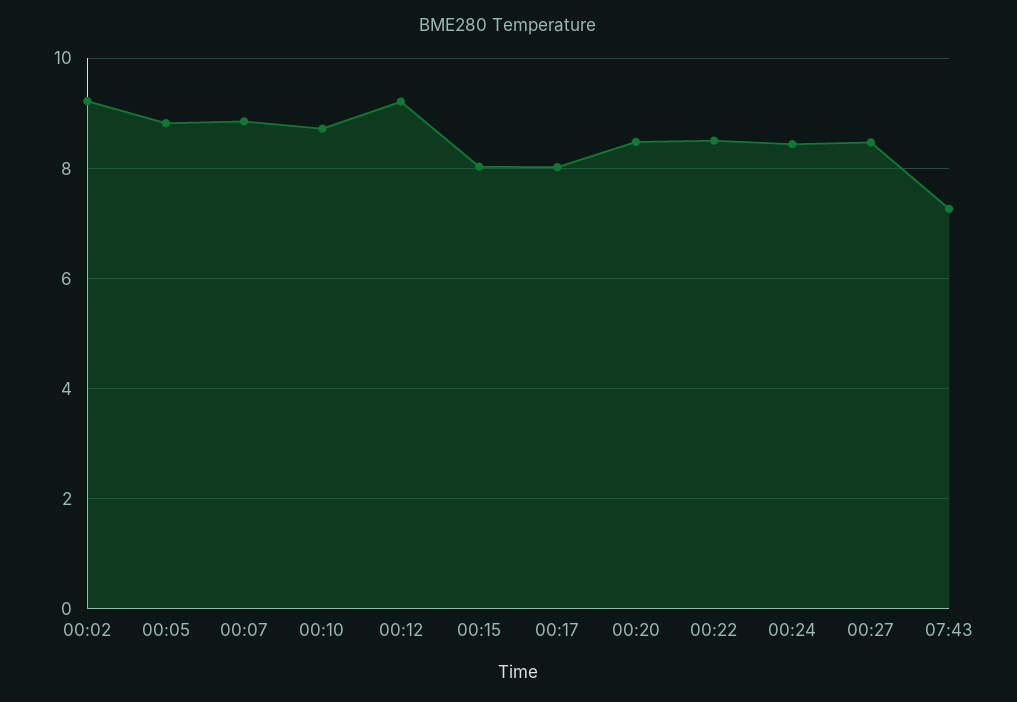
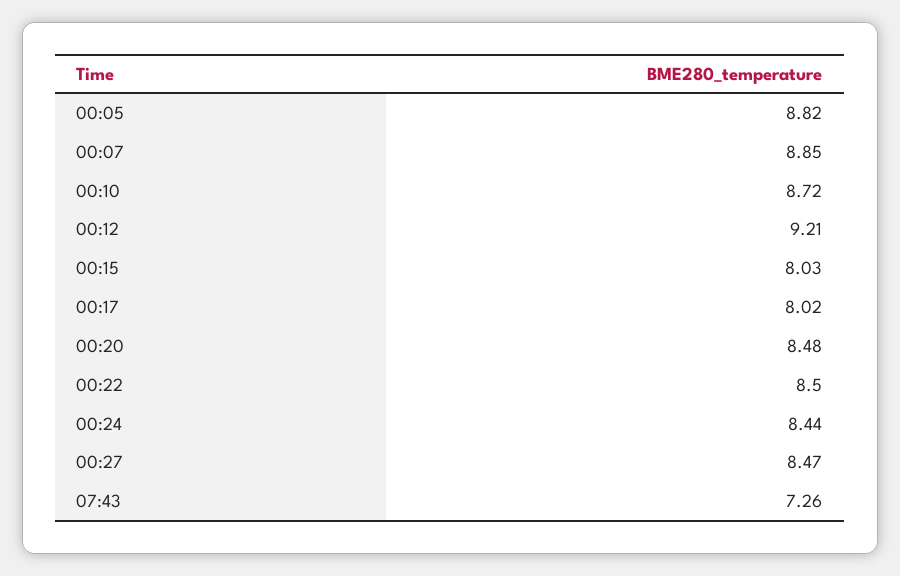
  {
-   "00:02": 9.2,
    "00:05": 8.82,
    "00:07": 8.85,
    "00:10": 8.72,
    "00:12": 9.21,
    "00:15": 8.03,
    "00:17": 8.02,
    "00:20": 8.48,
    "00:22": 8.5,
    "00:24": 8.44,
    "00:27": 8.47,
    "07:43": 7.26
  }

